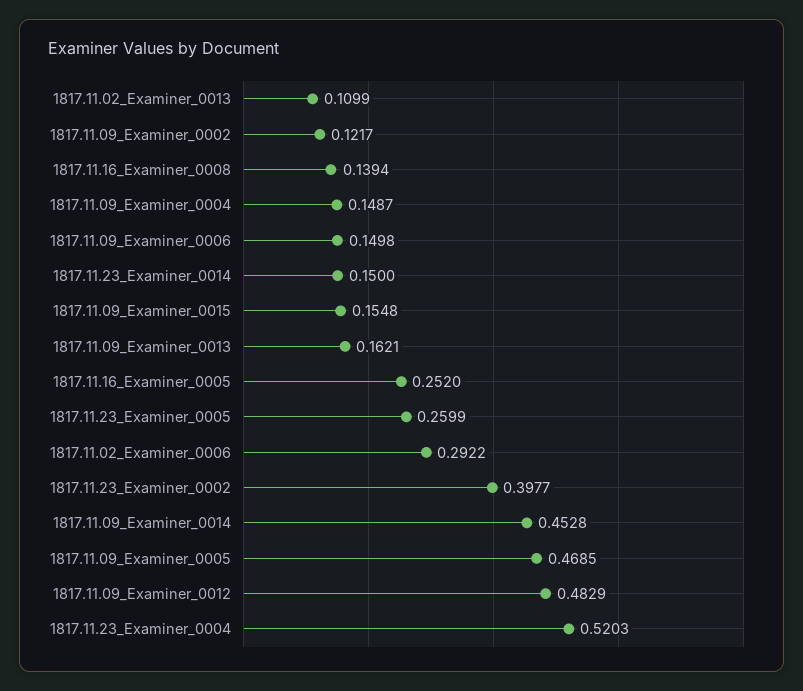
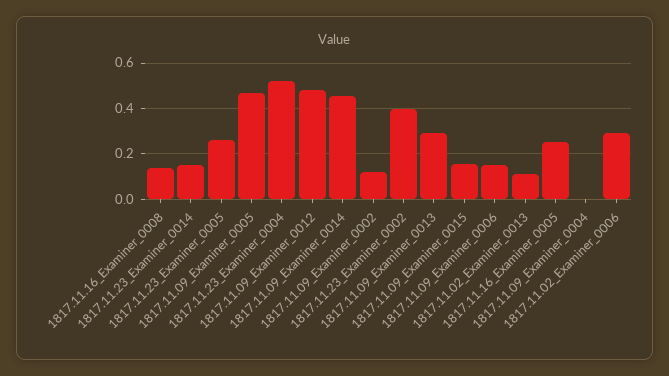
  {
    "1817.11.02_Examiner_0013": 0.1099,
    "1817.11.09_Examiner_0002": 0.1217,
    "1817.11.16_Examiner_0008": 0.1394,
-   "1817.11.09_Examiner_0004": 0.1487,
+   "1817.11.09_Examiner_0004": 0,
    "1817.11.09_Examiner_0006": 0.1498,
    "1817.11.23_Examiner_0014": 0.15,
    "1817.11.09_Examiner_0015": 0.1548,
-   "1817.11.09_Examiner_0013": 0.1621,
+   "1817.11.09_Examiner_0013": 0.3,
    "1817.11.16_Examiner_0005": 0.252,
    "1817.11.23_Examiner_0005": 0.2599,
    "1817.11.02_Examiner_0006": 0.2922,
    "1817.11.23_Examiner_0002": 0.3977,
    "1817.11.09_Examiner_0014": 0.4528,
    "1817.11.09_Examiner_0005": 0.4685,
    "1817.11.09_Examiner_0012": 0.4829,
    "1817.11.23_Examiner_0004": 0.5203
  }

